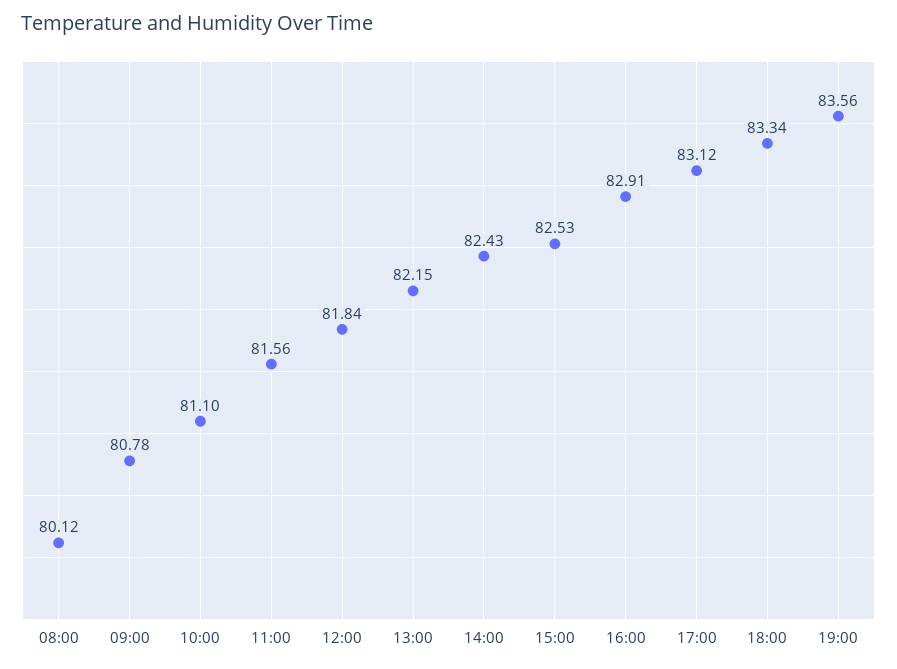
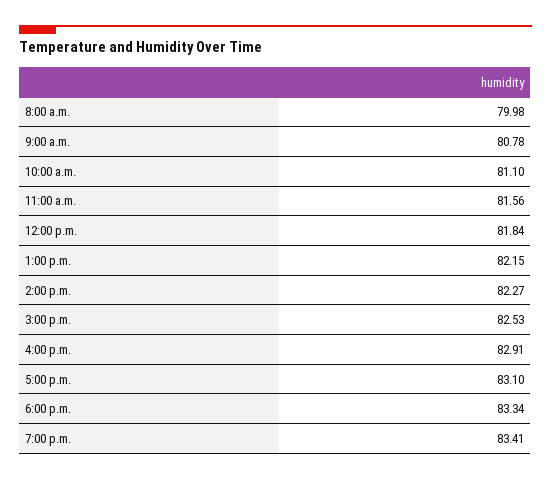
  {
-   "08:00": 80.12,
+   "08:00": 79.98,
    "09:00": 80.78,
    "10:00": 81.1,
    "11:00": 81.56,
    "12:00": 81.84,
    "13:00": 82.15,
-   "14:00": 82.43,
+   "14:00": 82.27,
    "15:00": 82.53,
    "16:00": 82.91,
-   "17:00": 83.12,
+   "17:00": 83.1,
    "18:00": 83.34,
-   "19:00": 83.56
+   "19:00": 83.41
  }

